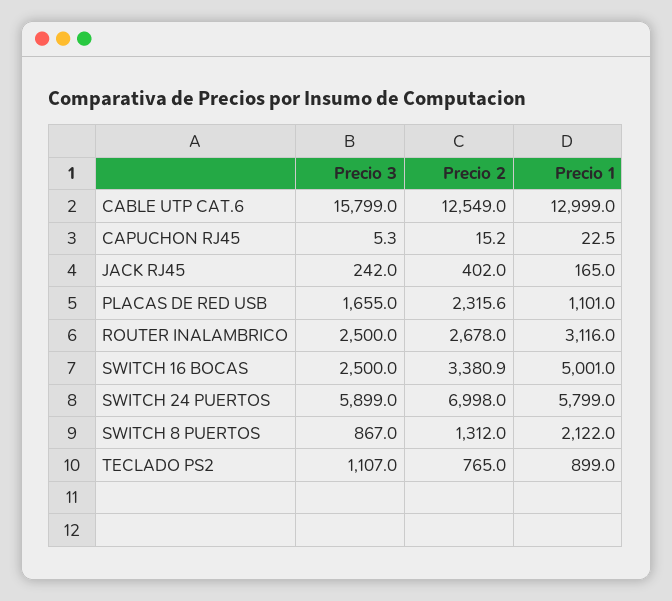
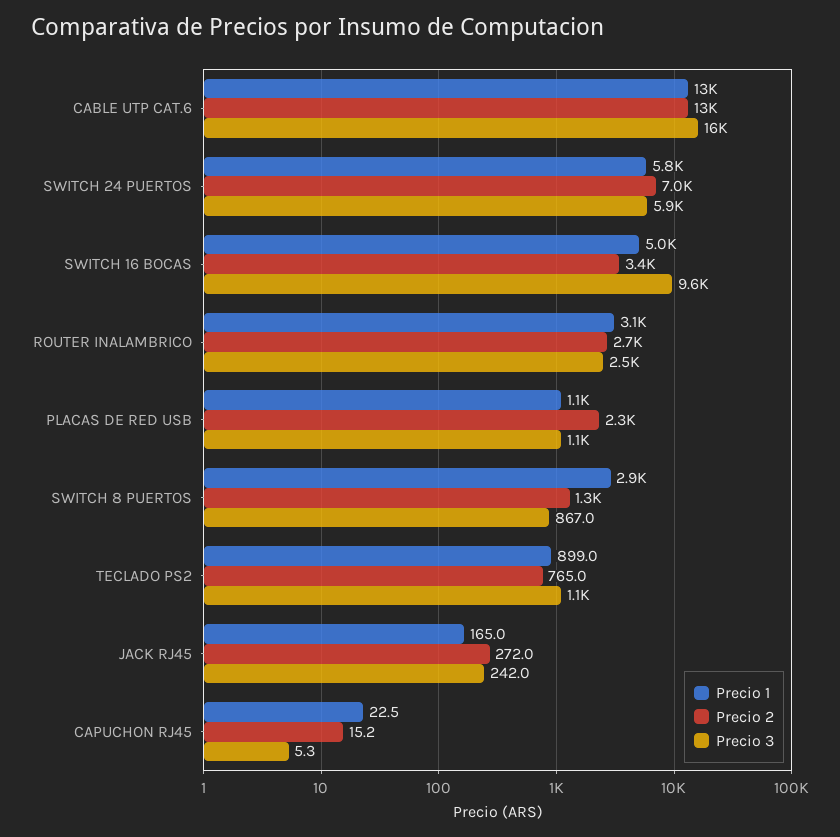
  {
    "Precio 3": {
      "CABLE UTP CAT.6": 15799,
      "CAPUCHON RJ45": 5.3,
      "JACK RJ45": 242,
-     "PLACAS DE RED USB": 1655,
+     "PLACAS DE RED USB": 1100,
      "ROUTER INALAMBRICO": 2500,
-     "SWITCH 16 BOCAS": 2500,
+     "SWITCH 16 BOCAS": 9600,
      "SWITCH 24 PUERTOS": 5899,
      "SWITCH 8 PUERTOS": 867,
      "TECLADO PS2": 1107
    },
    "Precio 2": {
      "CABLE UTP CAT.6": 12549,
      "CAPUCHON RJ45": 15.2,
-     "JACK RJ45": 402,
+     "JACK RJ45": 272,
      "PLACAS DE RED USB": 2315.6,
      "ROUTER INALAMBRICO": 2678,
      "SWITCH 16 BOCAS": 3380.9,
      "SWITCH 24 PUERTOS": 6998,
      "SWITCH 8 PUERTOS": 1312,
      "TECLADO PS2": 765
    },
    "Precio 1": {
      "CABLE UTP CAT.6": 12999,
      "CAPUCHON RJ45": 22.5,
      "JACK RJ45": 165,
      "PLACAS DE RED USB": 1101,
      "ROUTER INALAMBRICO": 3116,
      "SWITCH 16 BOCAS": 5001,
      "SWITCH 24 PUERTOS": 5799,
-     "SWITCH 8 PUERTOS": 2122,
+     "SWITCH 8 PUERTOS": 2900,
      "TECLADO PS2": 899
    }
  }

